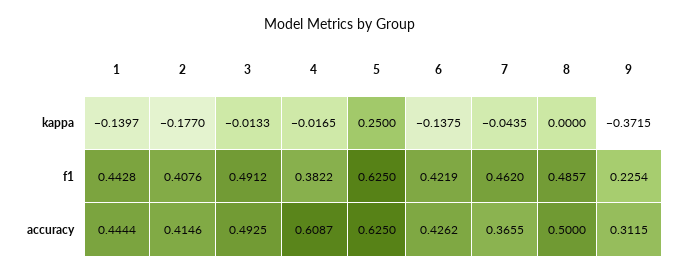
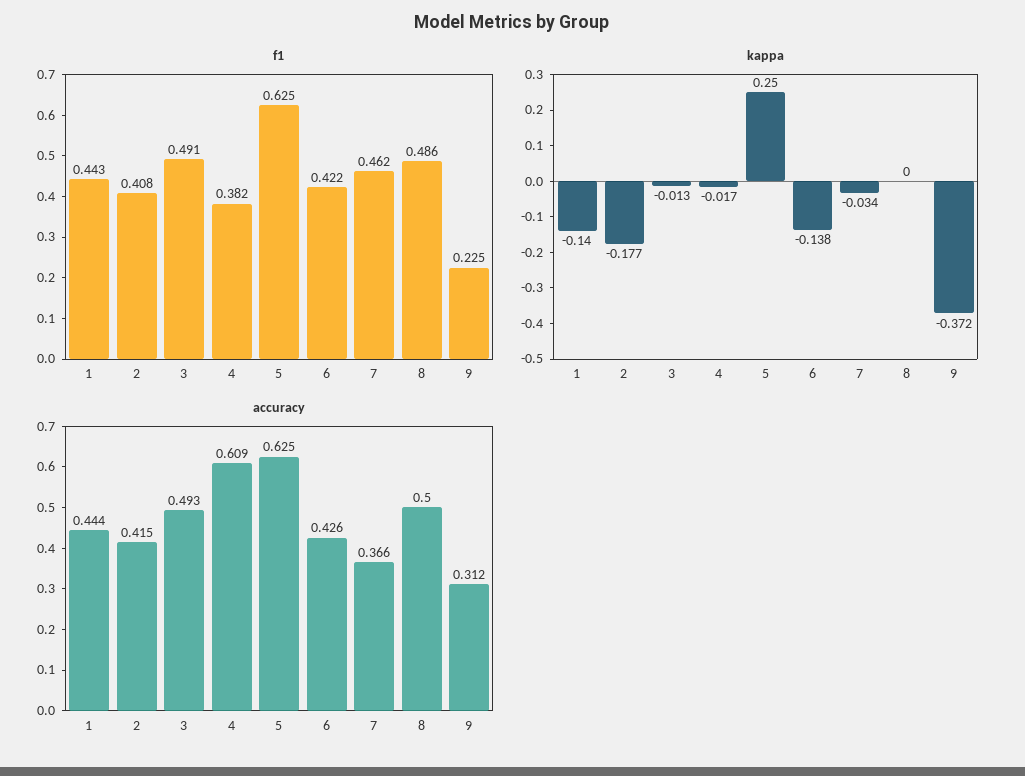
  {
    "kappa": {
      "1": -0.1397,
      "2": -0.177,
      "3": -0.0133,
      "4": -0.0165,
      "5": 0.25,
      "6": -0.1375,
-     "7": -0.0435,
+     "7": -0.034,
      "8": 0,
      "9": -0.3715
    },
    "f1": {
      "1": 0.4428,
      "2": 0.4076,
      "3": 0.4912,
      "4": 0.3822,
      "5": 0.625,
      "6": 0.4219,
      "7": 0.462,
      "8": 0.4857,
      "9": 0.2254
    },
    "accuracy": {
      "1": 0.4444,
      "2": 0.4146,
      "3": 0.4925,
      "4": 0.6087,
      "5": 0.625,
      "6": 0.4262,
      "7": 0.3655,
      "8": 0.5,
      "9": 0.3115
    }
  }

